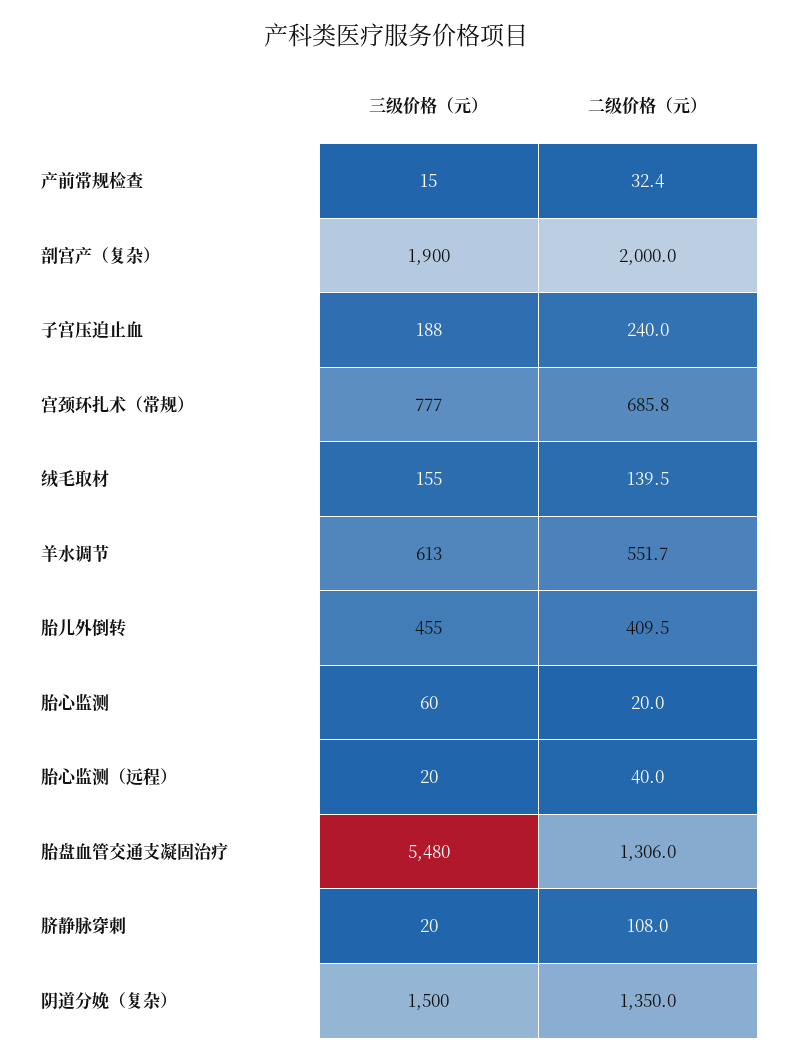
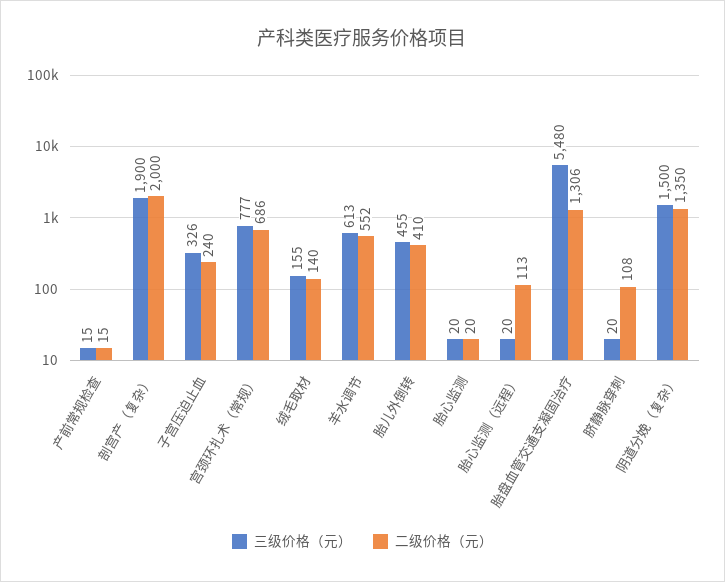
  {
    "三级价格（元）": {
      "产前常规检查": 15,
      "剖宫产（复杂）": 1900,
-     "子宫压迫止血": 188,
+     "子宫压迫止血": 326,
      "宫颈环扎术（常规）": 777,
      "绒毛取材": 155,
      "羊水调节": 613,
      "胎儿外倒转": 455,
-     "胎心监测": 60,
+     "胎心监测": 20,
      "胎心监测（远程）": 20,
      "胎盘血管交通支凝固治疗": 5480,
      "脐静脉穿刺": 20,
      "阴道分娩（复杂）": 1500
    },
    "二级价格（元）": {
-     "产前常规检查": 32.4,
+     "产前常规检查": 15,
      "剖宫产（复杂）": 2000,
      "子宫压迫止血": 240,
      "宫颈环扎术（常规）": 685.8,
      "绒毛取材": 139.5,
      "羊水调节": 551.7,
      "胎儿外倒转": 409.5,
      "胎心监测": 20,
-     "胎心监测（远程）": 40,
+     "胎心监测（远程）": 113,
      "胎盘血管交通支凝固治疗": 1306,
      "脐静脉穿刺": 108,
      "阴道分娩（复杂）": 1350
    }
  }

